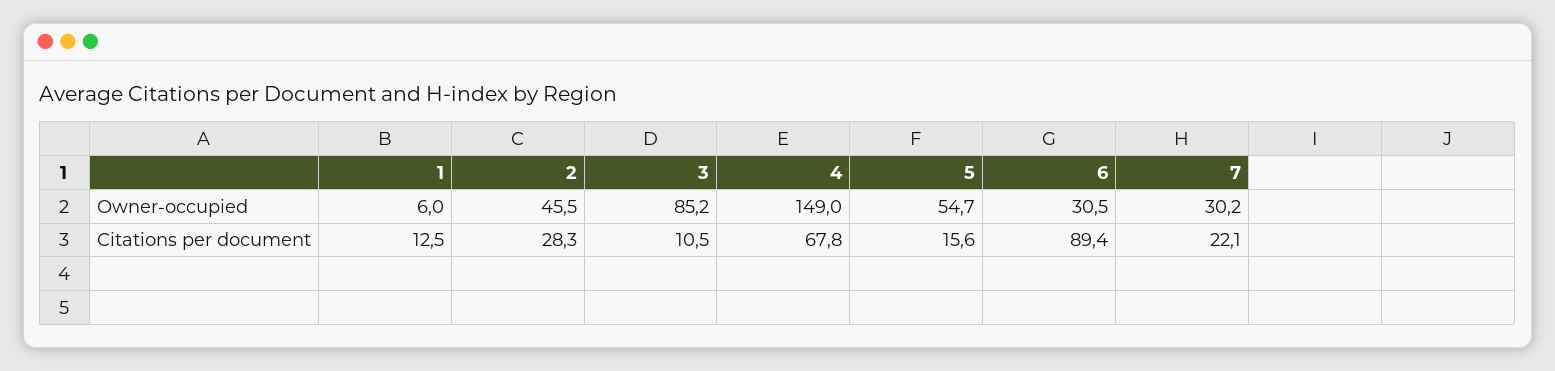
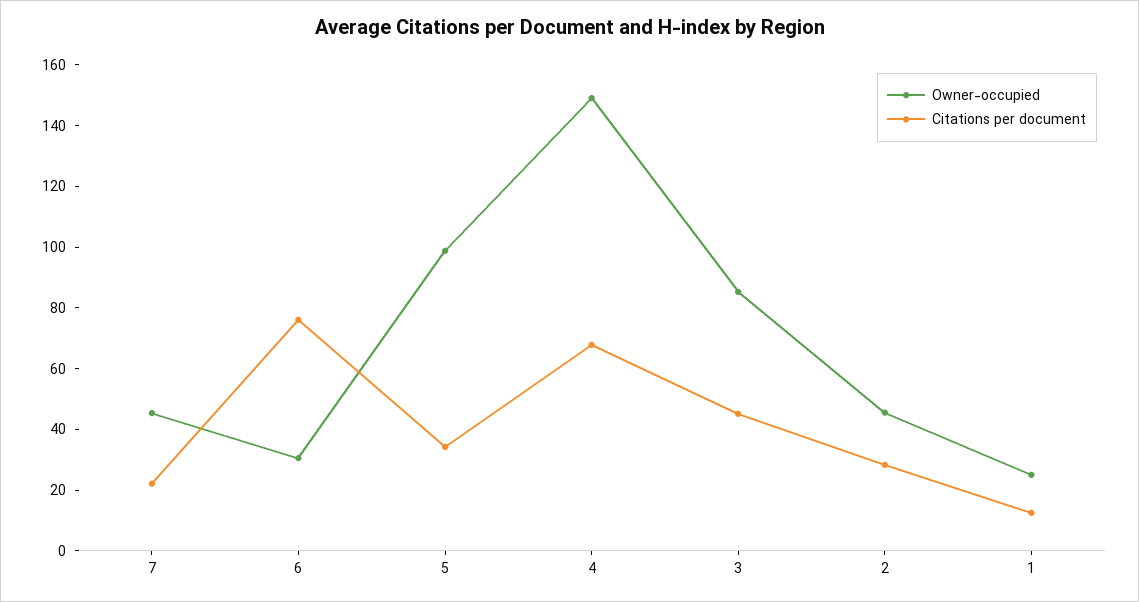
  {
    "Owner-occupied": {
-     "1": 6,
+     "1": 25,
      "2": 45.5,
      "3": 85.2,
      "4": 149,
-     "5": 54.7,
+     "5": 100,
      "6": 30.5,
-     "7": 30.2
+     "7": 45
    },
    "Citations per document": {
      "1": 12.5,
      "2": 28.3,
-     "3": 10.5,
+     "3": 45,
      "4": 67.8,
-     "5": 15.6,
+     "5": 35,
-     "6": 89.4,
+     "6": 75,
      "7": 22.1
    }
  }

